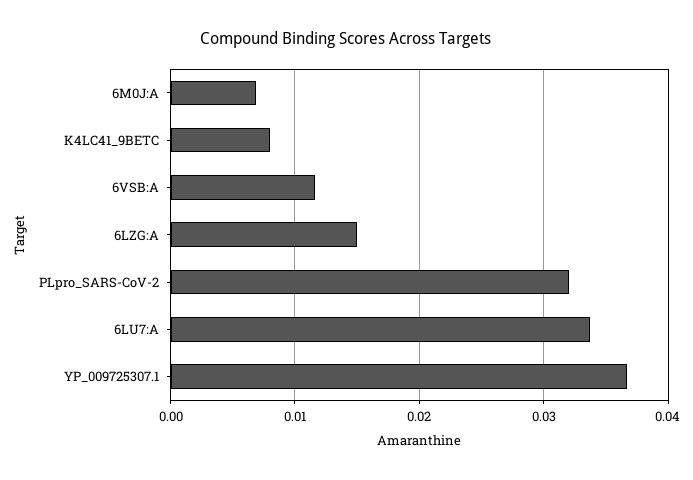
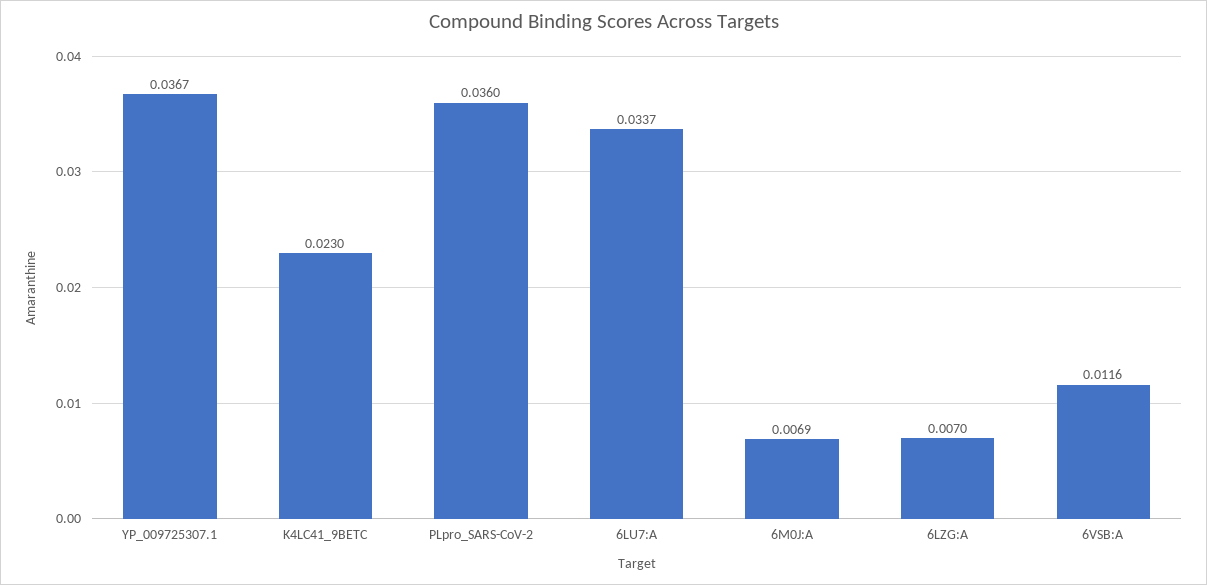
  {
    "6M0J:A": 0.0069,
-   "K4LC41_9BETC": 0.008,
+   "K4LC41_9BETC": 0.023,
    "6VSB:A": 0.0116,
-   "6LZG:A": 0.015,
+   "6LZG:A": 0.007,
-   "PLpro_SARS-CoV-2": 0.032,
+   "PLpro_SARS-CoV-2": 0.036,
    "6LU7:A": 0.0337,
    "YP_009725307.1": 0.0367
  }

